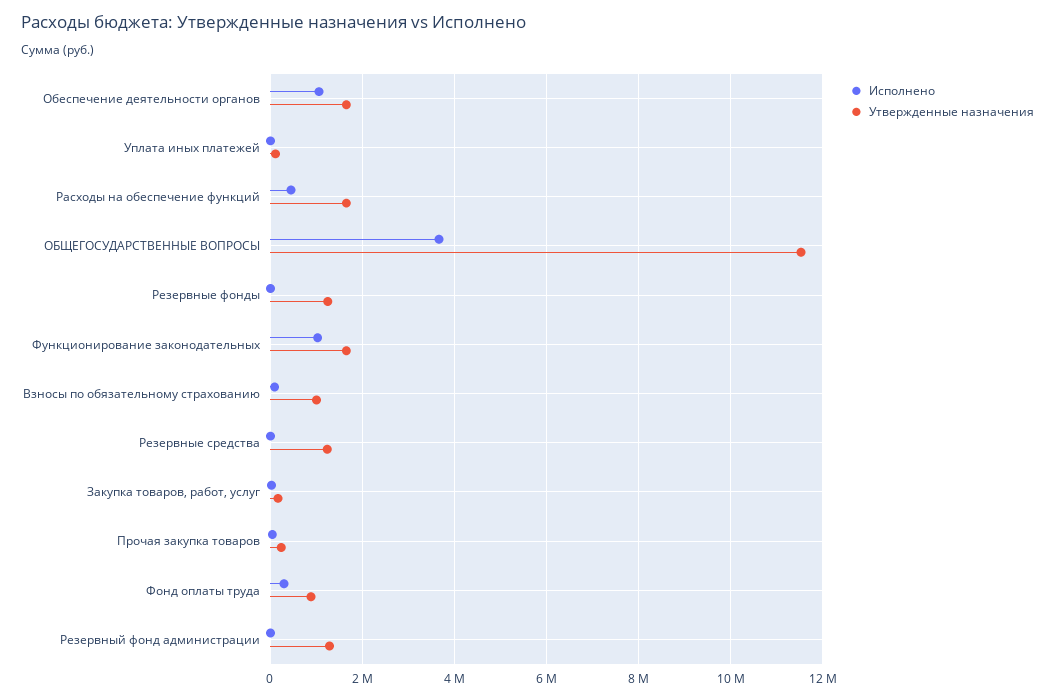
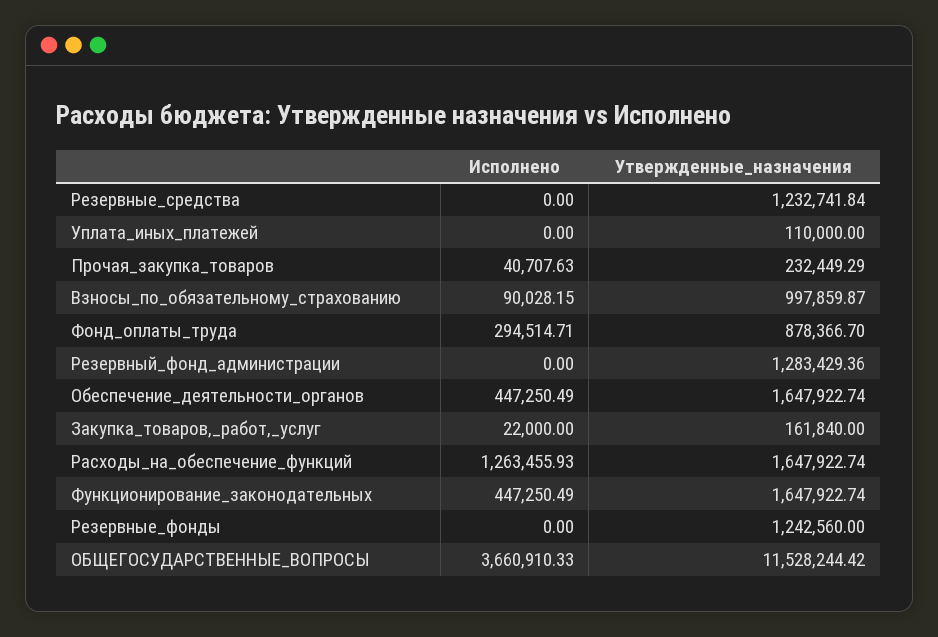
  {
    "Исполнено": {
-     "Обеспечение деятельности органов": 1000000,
+     "Обеспечение деятельности органов": 447250.49,
      "Уплата иных платежей": 0,
-     "Расходы на обеспечение функций": 400000,
+     "Расходы на обеспечение функций": 1263455.93,
      "ОБЩЕГОСУДАРСТВЕННЫЕ ВОПРОСЫ": 3660910.33,
      "Резервные фонды": 0,
-     "Функционирование законодательных": 1000000,
+     "Функционирование законодательных": 447250.49,
      "Взносы по обязательному страхованию": 90028.15,
      "Резервные средства": 0,
      "Закупка товаров, работ, услуг": 22000,
      "Прочая закупка товаров": 40707.63,
      "Фонд оплаты труда": 294514.71,
      "Резервный фонд администрации": 0
    },
    "Утвержденные назначения": {
      "Обеспечение деятельности органов": 1647922.74,
      "Уплата иных платежей": 110000,
      "Расходы на обеспечение функций": 1647922.74,
      "ОБЩЕГОСУДАРСТВЕННЫЕ ВОПРОСЫ": 11528244.42,
      "Резервные фонды": 1242560,
      "Функционирование законодательных": 1647922.74,
      "Взносы по обязательному страхованию": 997859.87,
      "Резервные средства": 1232741.84,
      "Закупка товаров, работ, услуг": 161840,
      "Прочая закупка товаров": 232449.29,
      "Фонд оплаты труда": 878366.7,
      "Резервный фонд администрации": 1283429.36
    }
  }

